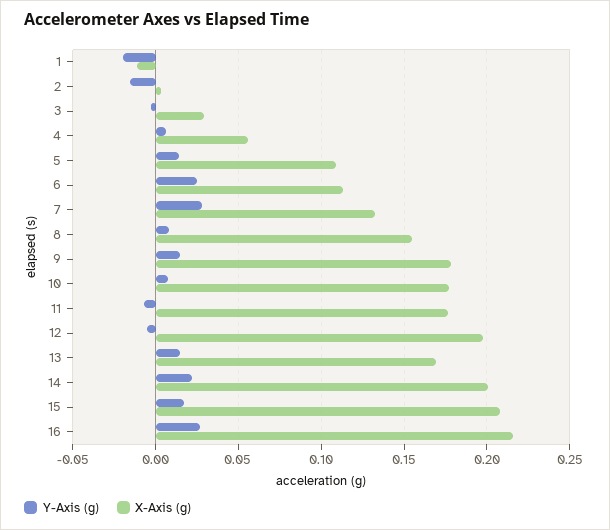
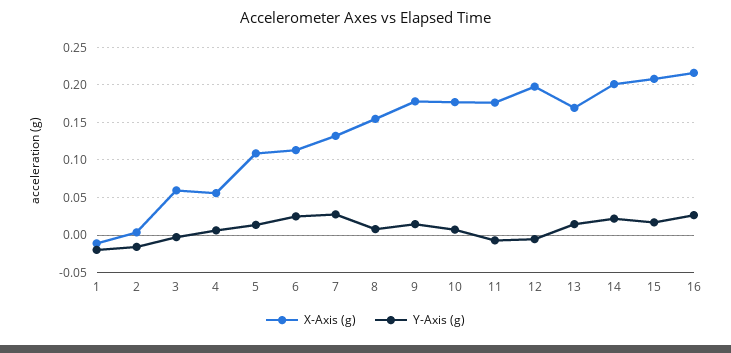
  {
    "Y-Axis (g)": {
      "1": -0.02,
      "2": -0.015,
      "3": -0.005,
      "4": 0.005,
      "5": 0.015,
      "6": 0.025,
      "7": 0.03,
      "8": 0.01,
      "9": 0.015,
      "10": 0.005,
      "11": -0.005,
      "12": -0.005,
      "13": 0.015,
      "14": 0.02,
      "15": 0.015,
      "16": 0.025
    },
    "X-Axis (g)": {
      "1": -0.01,
      "2": 0.005,
-     "3": 0.03,
+     "3": 0.06,
      "4": 0.055,
      "5": 0.11,
      "6": 0.115,
      "7": 0.13,
      "8": 0.155,
      "9": 0.18,
      "10": 0.175,
      "11": 0.175,
      "12": 0.2,
      "13": 0.17,
      "14": 0.2,
      "15": 0.21,
      "16": 0.215
    }
  }

